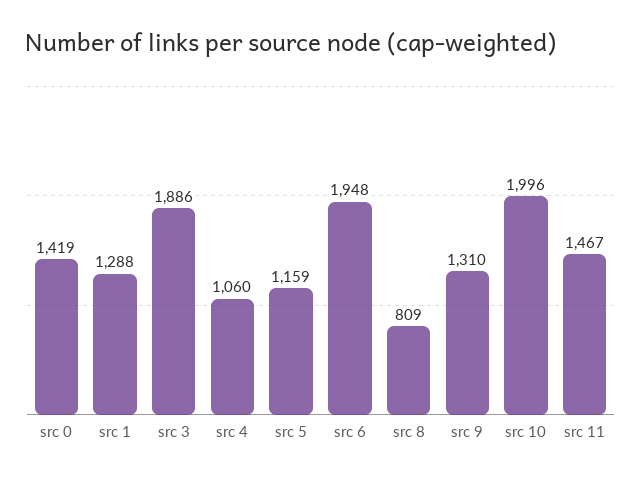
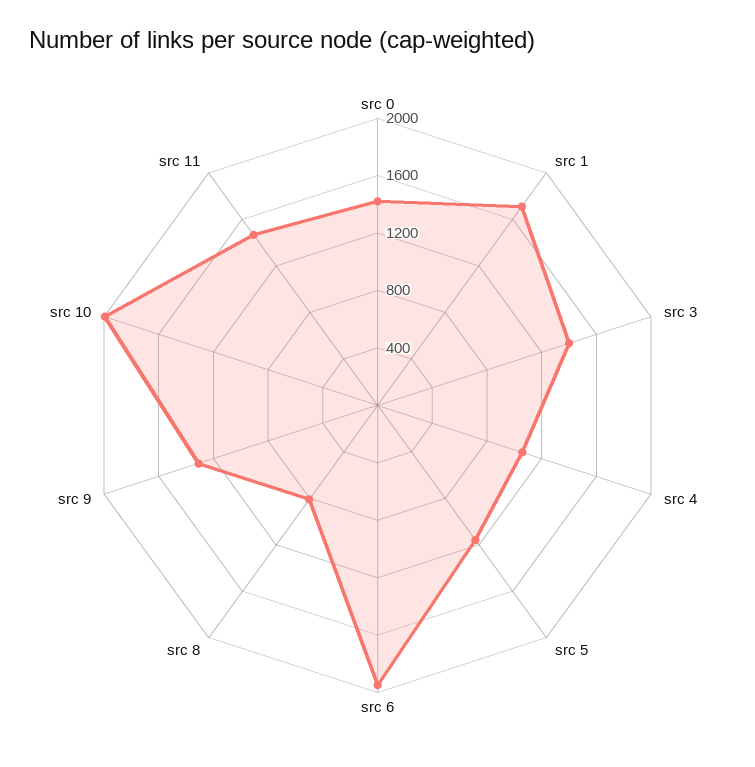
  {
    "src 0": 1419,
-   "src 1": 1288,
+   "src 1": 1700,
-   "src 3": 1886,
+   "src 3": 1400,
    "src 4": 1060,
    "src 5": 1159,
    "src 6": 1948,
    "src 8": 809,
    "src 9": 1310,
    "src 10": 1996,
    "src 11": 1467
  }

